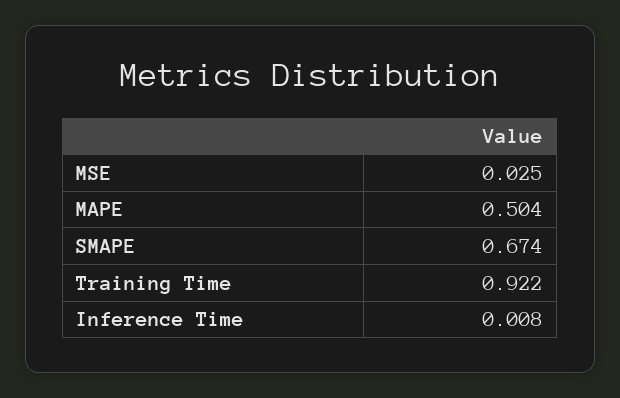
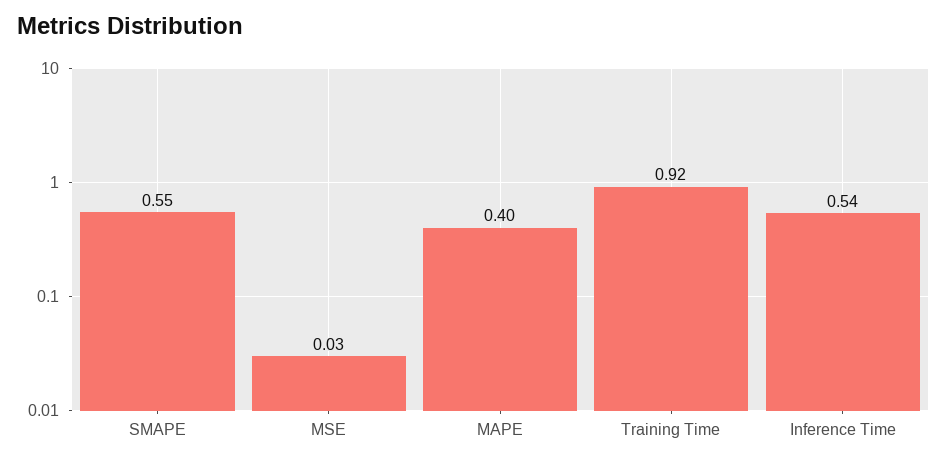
  {
    "MSE": 0.025,
-   "MAPE": 0.504,
+   "MAPE": 0.4,
-   "SMAPE": 0.674,
+   "SMAPE": 0.55,
    "Training Time": 0.922,
-   "Inference Time": 0.008
+   "Inference Time": 0.54
  }

